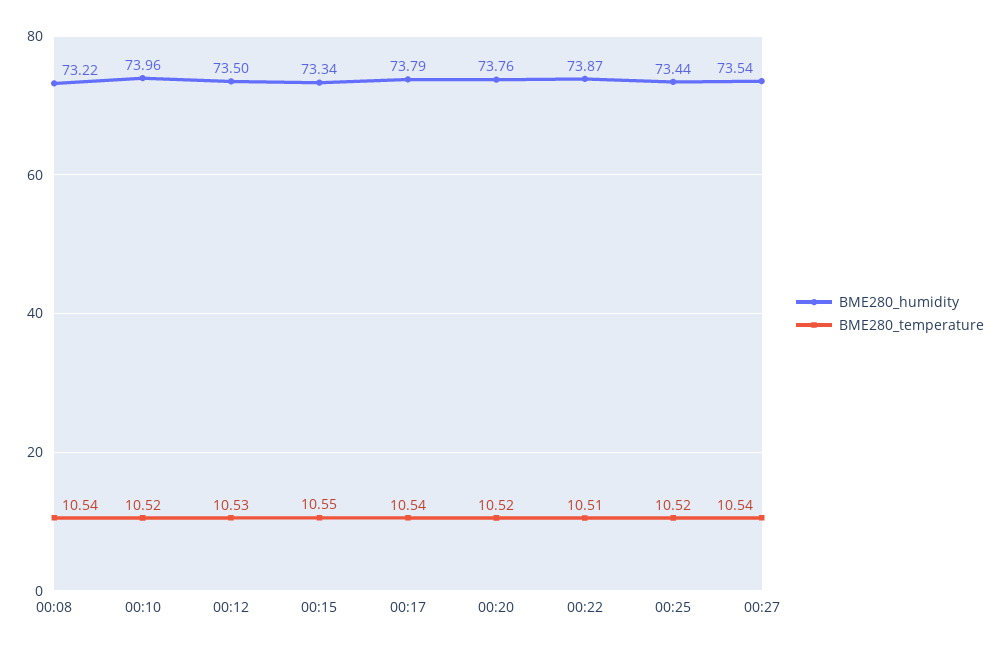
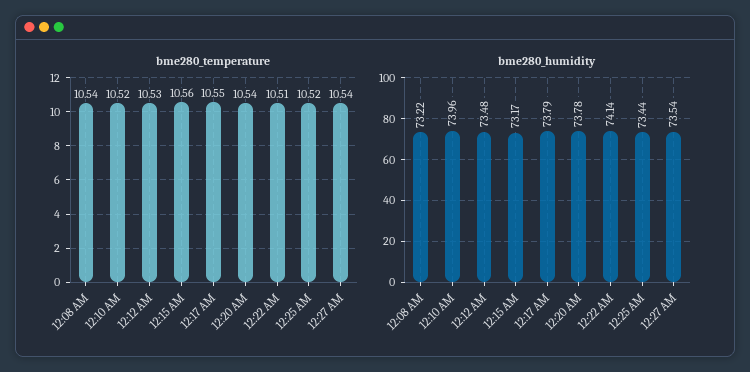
  {
    "BME280_humidity": {
      "00:08": 73.22,
      "00:10": 73.96,
-     "00:12": 73.5,
+     "00:12": 73.48,
-     "00:15": 73.34,
+     "00:15": 73.17,
      "00:17": 73.79,
-     "00:20": 73.76,
+     "00:20": 73.78,
-     "00:22": 73.87,
+     "00:22": 74.14,
      "00:25": 73.44,
      "00:27": 73.54
    },
    "BME280_temperature": {
      "00:08": 10.54,
      "00:10": 10.52,
      "00:12": 10.53,
-     "00:15": 10.55,
+     "00:15": 10.56,
-     "00:17": 10.54,
+     "00:17": 10.55,
-     "00:20": 10.52,
+     "00:20": 10.54,
      "00:22": 10.51,
      "00:25": 10.52,
      "00:27": 10.54
    }
  }

